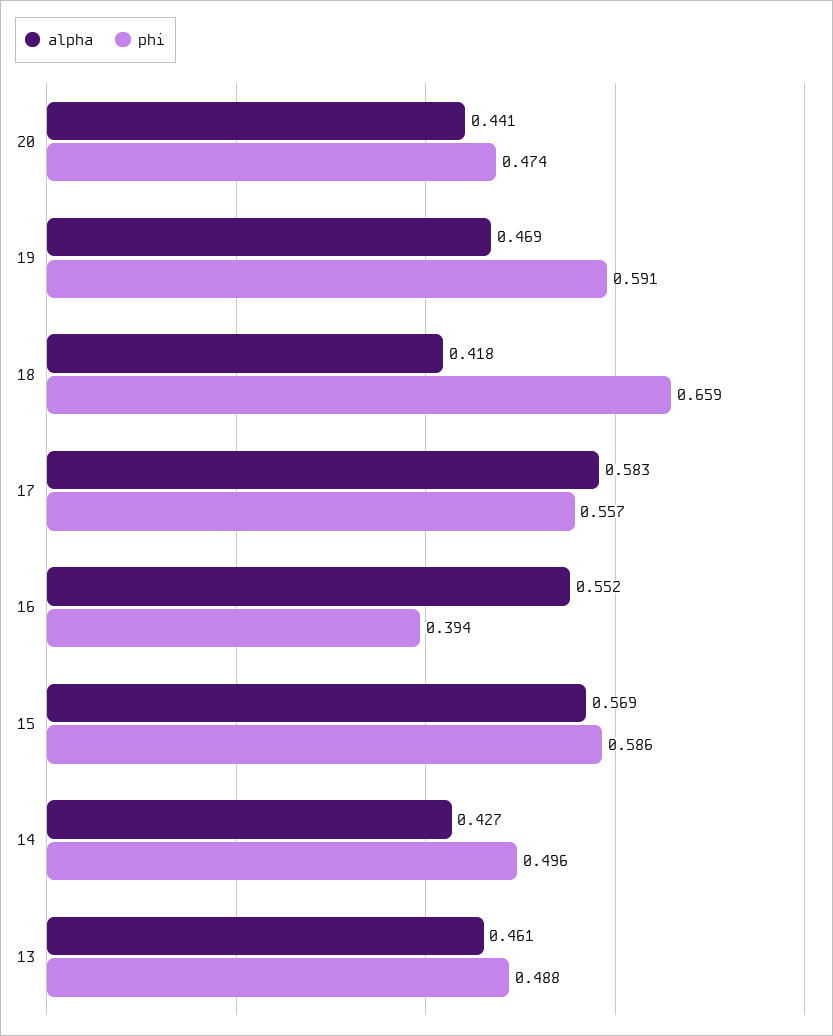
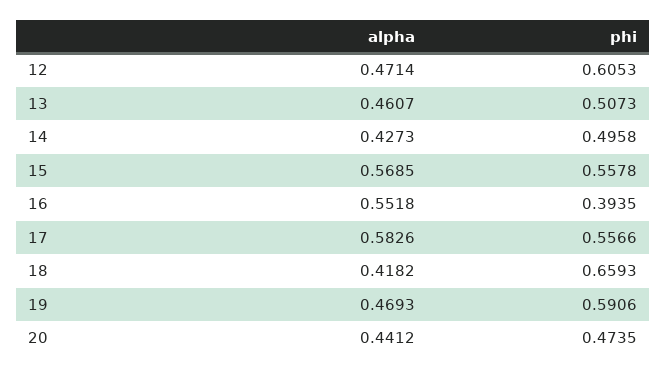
  {
    "alpha": {
      "20": 0.4412,
      "19": 0.4693,
      "18": 0.4182,
      "17": 0.5826,
      "16": 0.5518,
      "15": 0.5685,
      "14": 0.4273,
-     "13": 0.4607
+     "13": 0.4607,
+     "12": 0.4714
    },
    "phi": {
      "20": 0.4735,
      "19": 0.5906,
      "18": 0.6593,
      "17": 0.5566,
      "16": 0.3935,
-     "15": 0.586,
+     "15": 0.5578,
      "14": 0.4958,
-     "13": 0.488
+     "13": 0.5073,
+     "12": 0.6053
    }
  }

